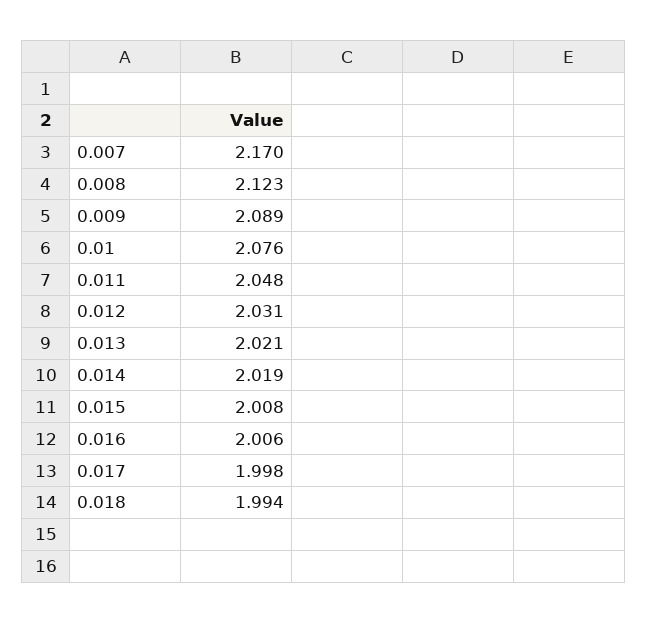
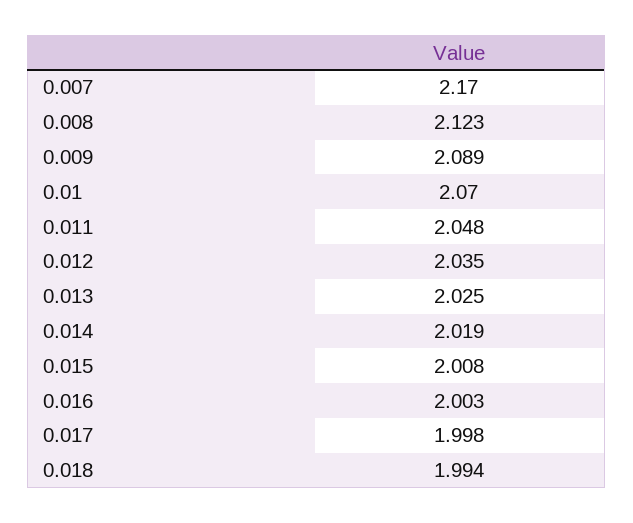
  {
    "0.007": 2.17,
    "0.008": 2.123,
    "0.009": 2.089,
-   "0.01": 2.076,
+   "0.01": 2.07,
    "0.011": 2.048,
-   "0.012": 2.031,
+   "0.012": 2.035,
-   "0.013": 2.021,
+   "0.013": 2.025,
    "0.014": 2.019,
    "0.015": 2.008,
-   "0.016": 2.006,
+   "0.016": 2.003,
    "0.017": 1.998,
    "0.018": 1.994
  }

